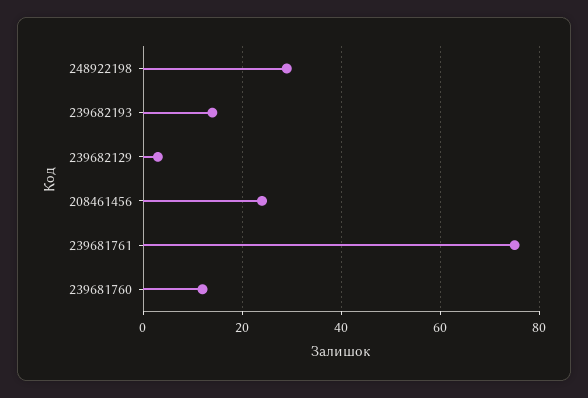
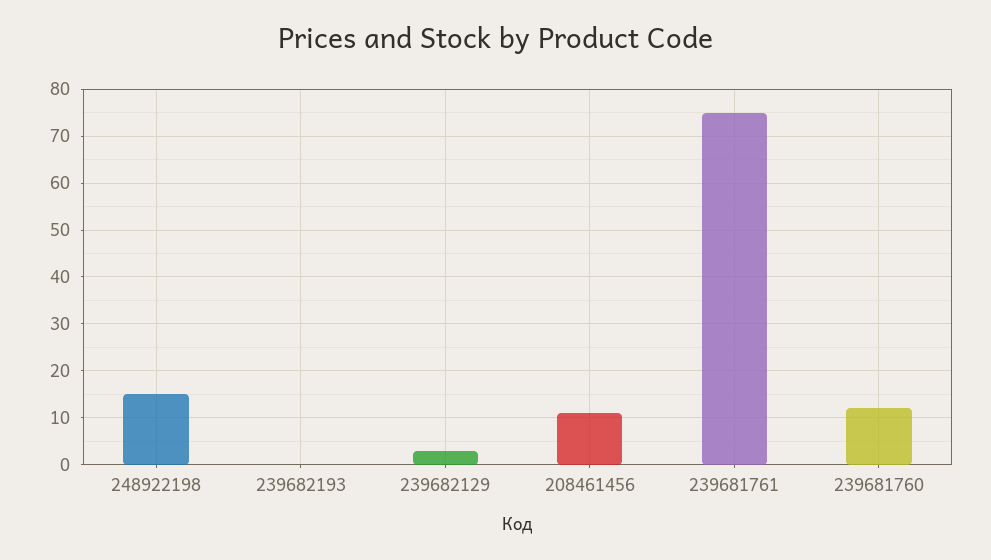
  {
-   "248922198": 30,
+   "248922198": 15,
-   "239682193": 15,
+   "239682193": 0,
    "239682129": 5,
-   "208461456": 25,
+   "208461456": 10,
    "239681761": 75,
    "239681760": 10
  }

